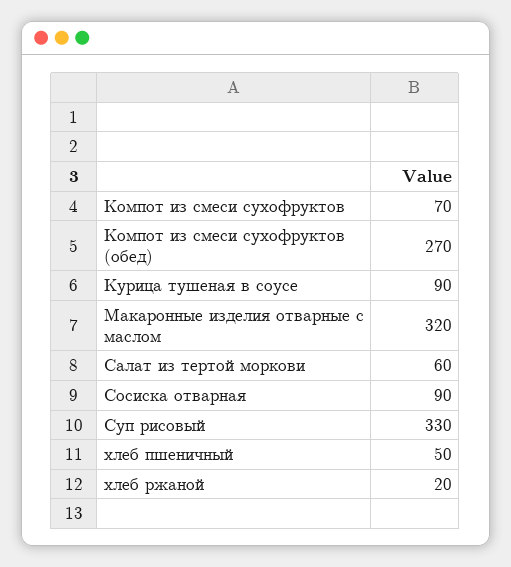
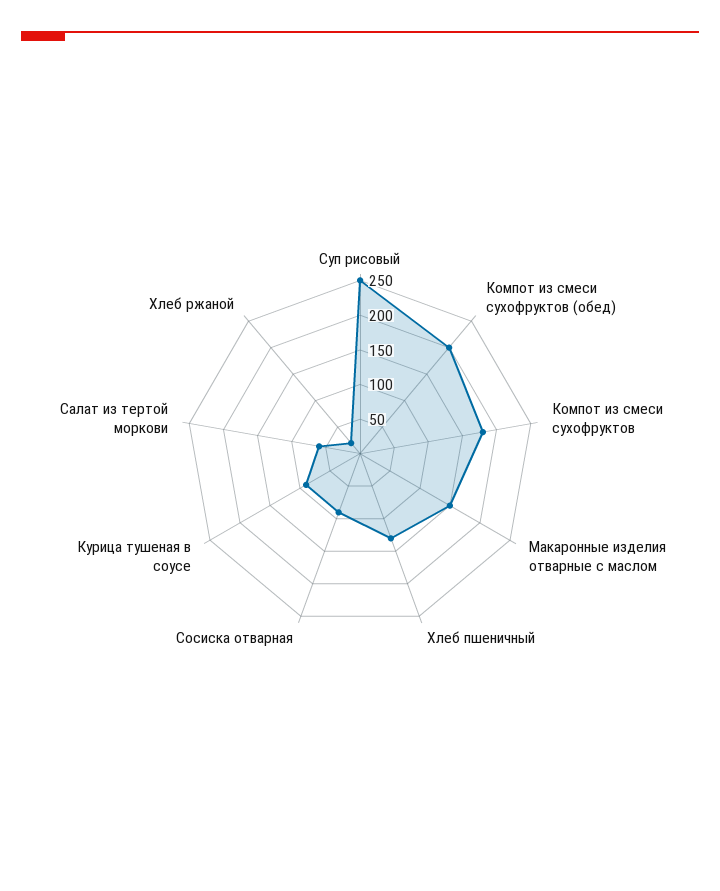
  {
-   "Компот из смеси сухофруктов": 70,
+   "Компот из смеси сухофруктов": 175,
-   "Компот из смеси сухофруктов (обед)": 270,
+   "Компот из смеси сухофруктов (обед)": 200,
    "Курица тушеная в соусе": 90,
-   "Макаронные изделия отварные с маслом": 320,
+   "Макаронные изделия отварные с маслом": 150,
    "Салат из тертой моркови": 60,
    "Сосиска отварная": 90,
-   "Суп рисовый": 330,
+   "Суп рисовый": 250,
-   "хлеб пшеничный": 50,
+   "хлеб пшеничный": 125,
    "хлеб ржаной": 20
  }

